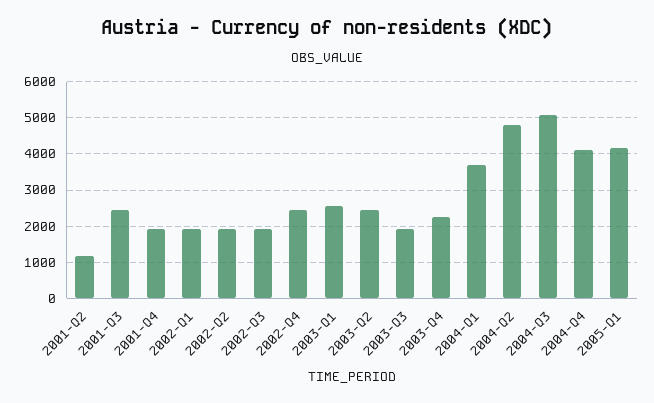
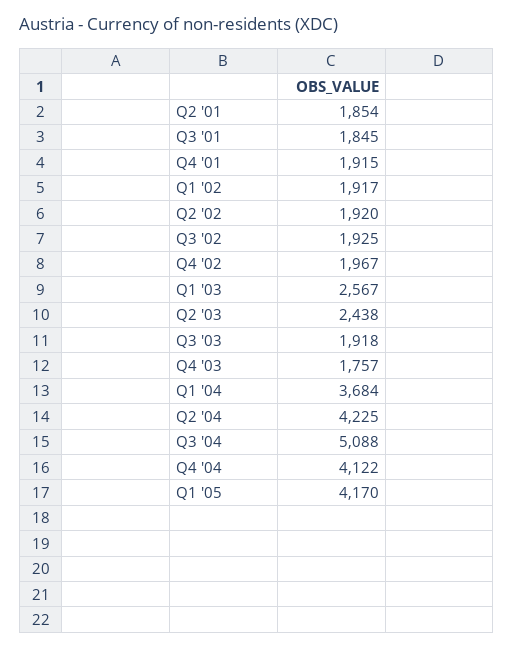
  {
-   "2001-Q2": 1200,
+   "2001-Q2": 1854,
-   "2001-Q3": 2400,
+   "2001-Q3": 1845,
    "2001-Q4": 1915,
    "2002-Q1": 1917,
    "2002-Q2": 1920,
    "2002-Q3": 1925,
-   "2002-Q4": 2400,
+   "2002-Q4": 1967,
    "2003-Q1": 2567,
    "2003-Q2": 2438,
    "2003-Q3": 1918,
-   "2003-Q4": 2200,
+   "2003-Q4": 1757,
    "2004-Q1": 3684,
-   "2004-Q2": 4800,
+   "2004-Q2": 4225,
    "2004-Q3": 5088,
    "2004-Q4": 4122,
    "2005-Q1": 4170
  }

